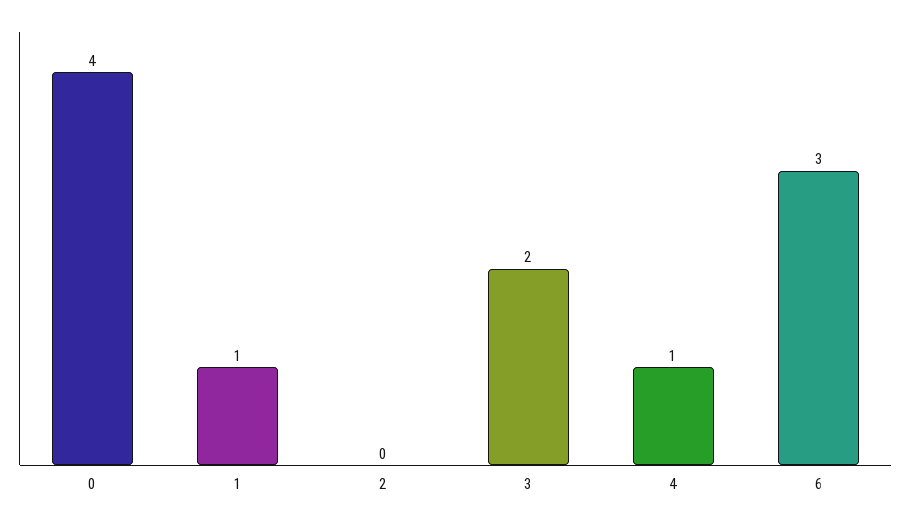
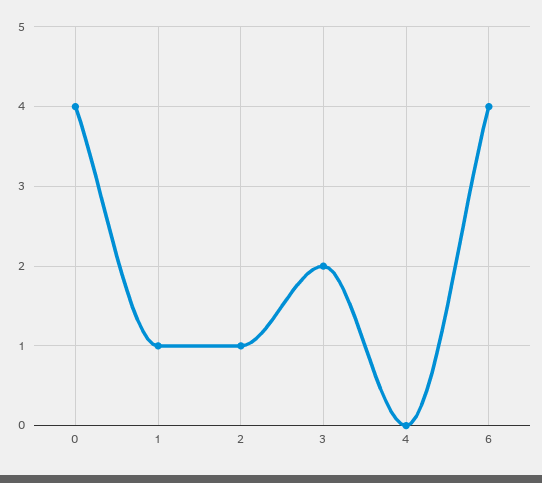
  {
    "0": 4,
    "1": 1,
-   "2": 0,
+   "2": 1,
    "3": 2,
-   "4": 1,
+   "4": 0,
-   "6": 3
+   "6": 4
  }

